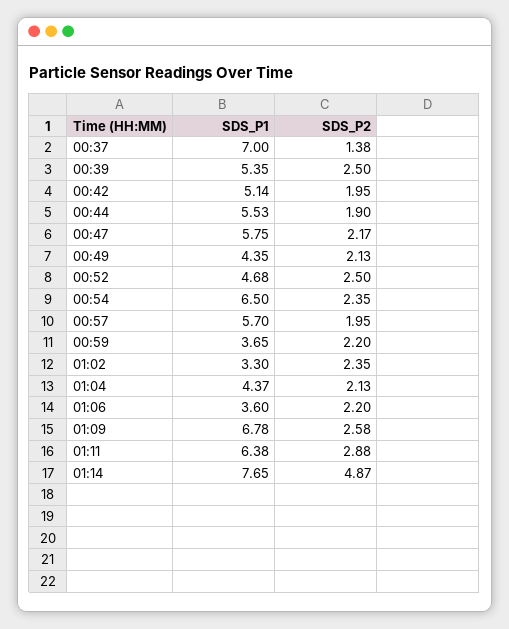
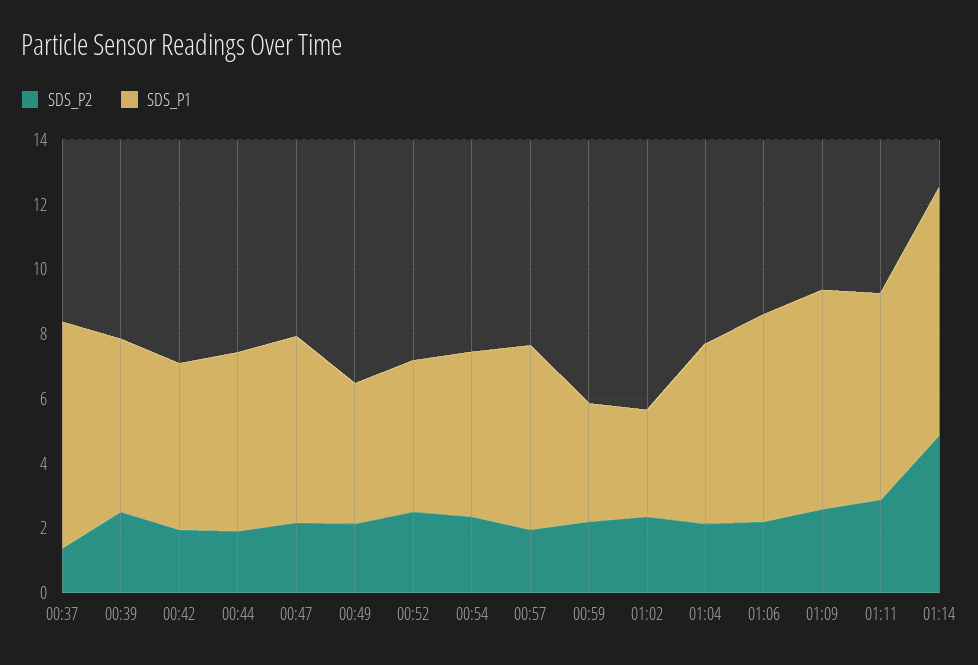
  {
    "SDS_P1": {
      "00:37": 7,
      "00:39": 5.35,
      "00:42": 5.14,
      "00:44": 5.53,
      "00:47": 5.75,
      "00:49": 4.35,
      "00:52": 4.68,
-     "00:54": 6.5,
+     "00:54": 5,
      "00:57": 5.7,
      "00:59": 3.65,
      "01:02": 3.3,
-     "01:04": 4.37,
+     "01:04": 5.5,
-     "01:06": 3.6,
+     "01:06": 6.5,
      "01:09": 6.78,
      "01:11": 6.38,
      "01:14": 7.65
    },
    "SDS_P2": {
      "00:37": 1.38,
      "00:39": 2.5,
      "00:42": 1.95,
      "00:44": 1.9,
      "00:47": 2.17,
      "00:49": 2.13,
      "00:52": 2.5,
      "00:54": 2.35,
      "00:57": 1.95,
      "00:59": 2.2,
      "01:02": 2.35,
      "01:04": 2.13,
      "01:06": 2.2,
      "01:09": 2.58,
      "01:11": 2.88,
      "01:14": 4.87
    }
  }

